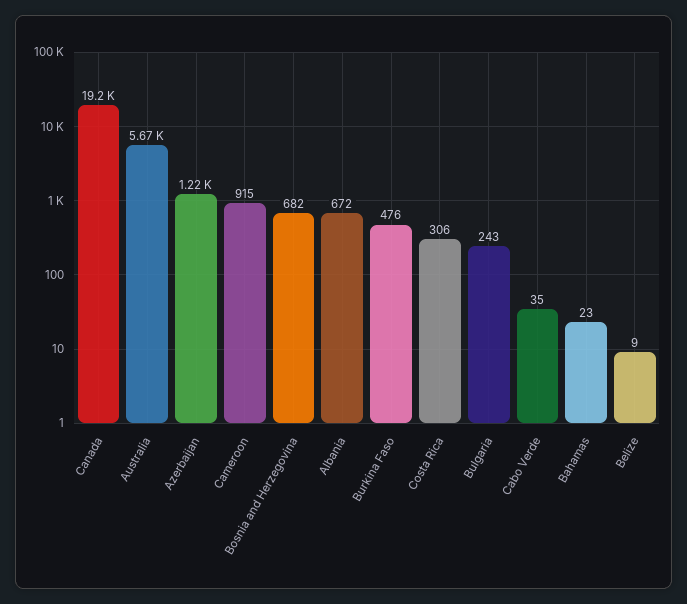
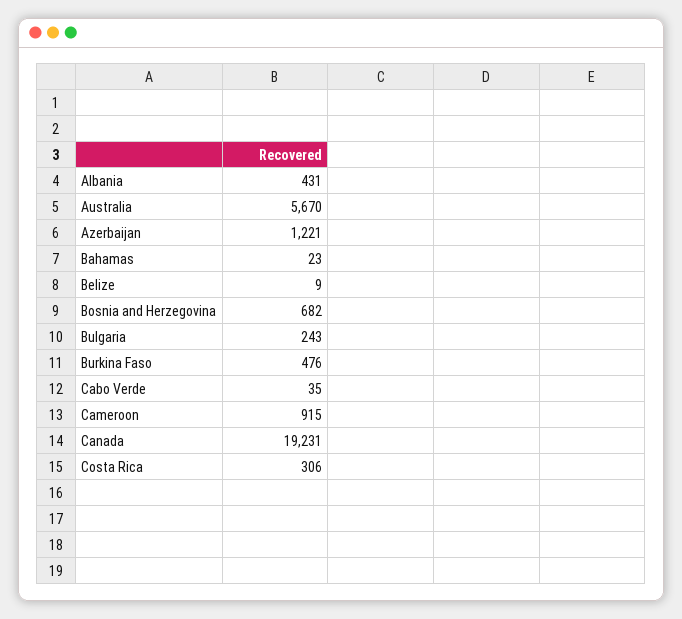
  {
    "Canada": 19231,
    "Australia": 5670,
    "Azerbaijan": 1221,
    "Cameroon": 915,
    "Bosnia and Herzegovina": 682,
-   "Albania": 672,
+   "Albania": 431,
    "Burkina Faso": 476,
    "Costa Rica": 306,
    "Bulgaria": 243,
    "Cabo Verde": 35,
    "Bahamas": 23,
    "Belize": 9
  }

